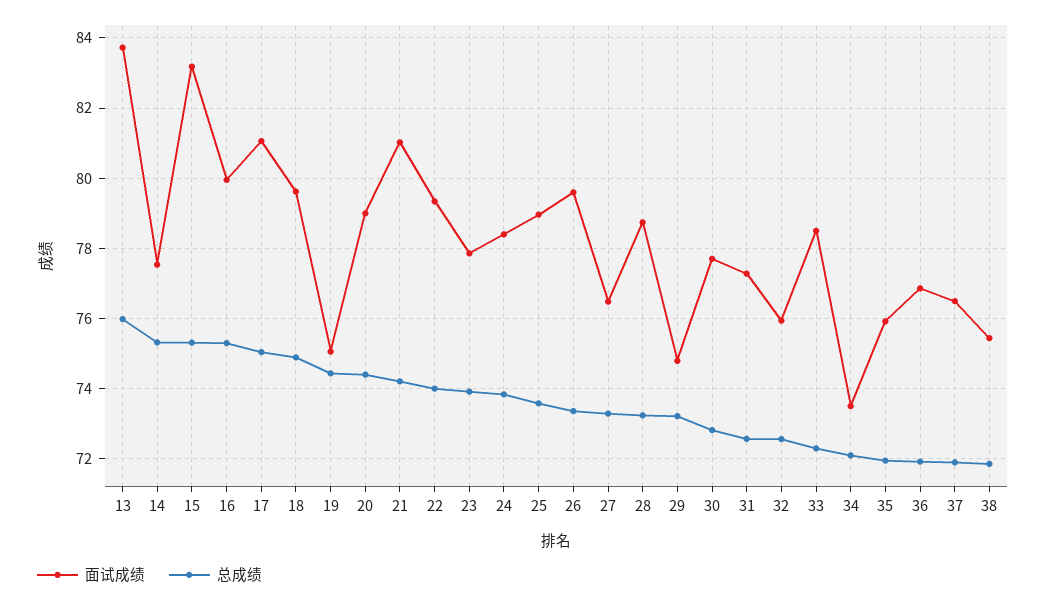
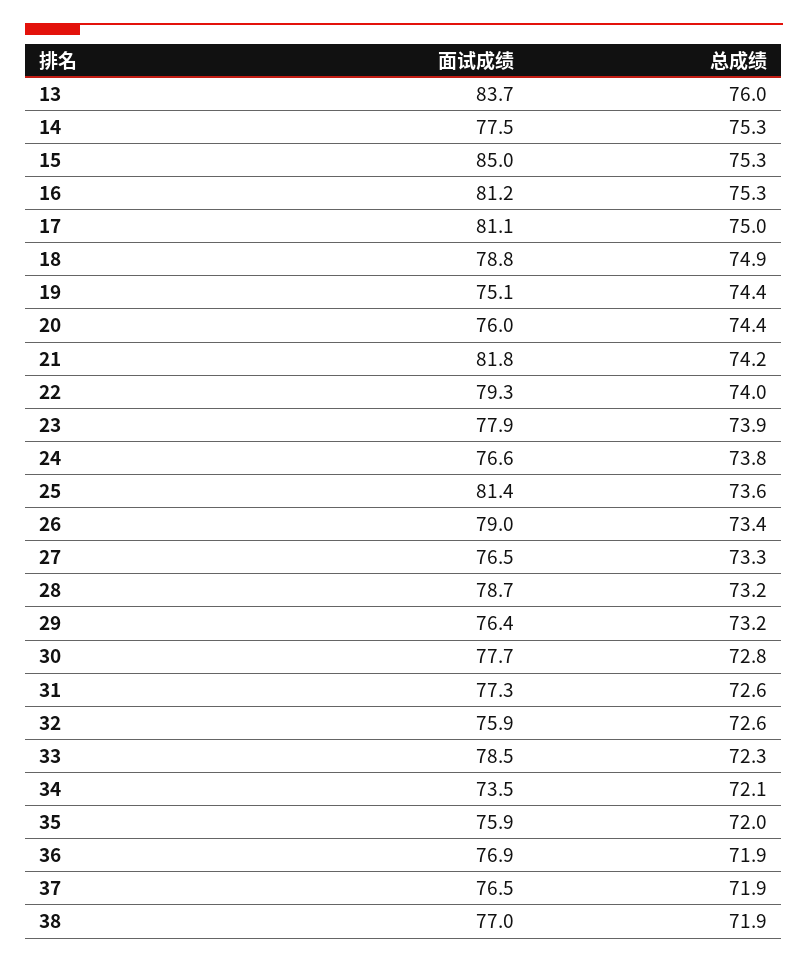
  {
    "面试成绩": {
      "13": 83.7,
      "14": 77.5,
-     "15": 83.2,
+     "15": 85,
-     "16": 80,
+     "16": 81.2,
      "17": 81.1,
-     "18": 79.6,
+     "18": 78.8,
      "19": 75.1,
-     "20": 79,
+     "20": 76,
-     "21": 81,
+     "21": 81.8,
      "22": 79.3,
      "23": 77.9,
-     "24": 78.4,
+     "24": 76.6,
-     "25": 79,
+     "25": 81.4,
-     "26": 79.6,
+     "26": 79,
      "27": 76.5,
      "28": 78.7,
-     "29": 74.8,
+     "29": 76.4,
      "30": 77.7,
      "31": 77.3,
      "32": 75.9,
      "33": 78.5,
      "34": 73.5,
      "35": 75.9,
      "36": 76.9,
      "37": 76.5,
-     "38": 75.4
+     "38": 77
    },
    "总成绩": {
      "13": 76,
      "14": 75.3,
      "15": 75.3,
      "16": 75.3,
      "17": 75,
      "18": 74.9,
      "19": 74.4,
      "20": 74.4,
      "21": 74.2,
      "22": 74,
      "23": 73.9,
      "24": 73.8,
      "25": 73.6,
      "26": 73.4,
      "27": 73.3,
      "28": 73.2,
      "29": 73.2,
      "30": 72.8,
      "31": 72.6,
      "32": 72.6,
      "33": 72.3,
      "34": 72.1,
      "35": 72,
      "36": 71.9,
      "37": 71.9,
      "38": 71.9
    }
  }

